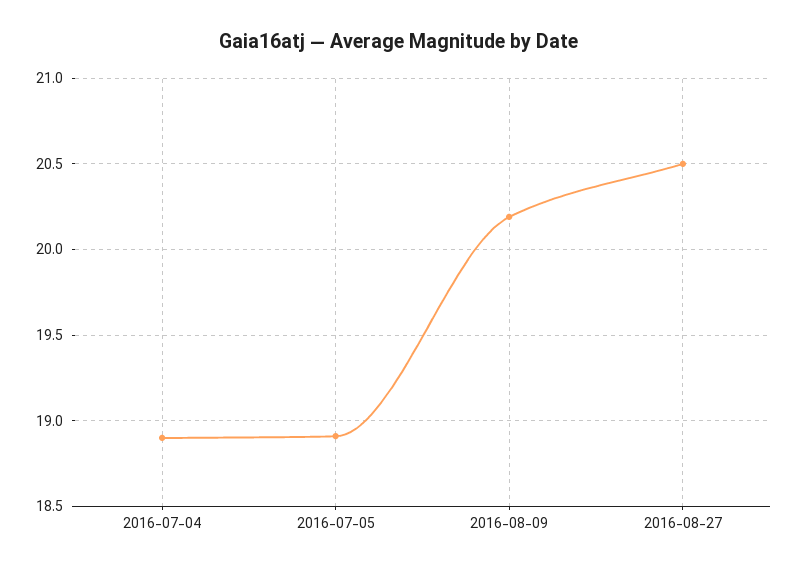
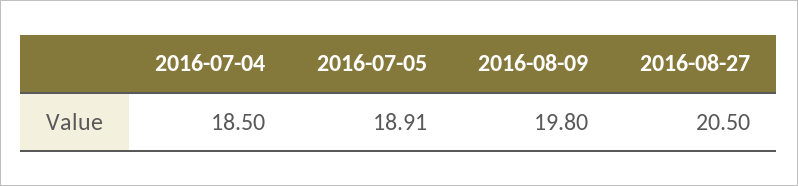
  {
-   "2016-07-04": 18.9,
+   "2016-07-04": 18.5,
    "2016-07-05": 18.91,
-   "2016-08-09": 20.2,
+   "2016-08-09": 19.8,
    "2016-08-27": 20.5
  }

